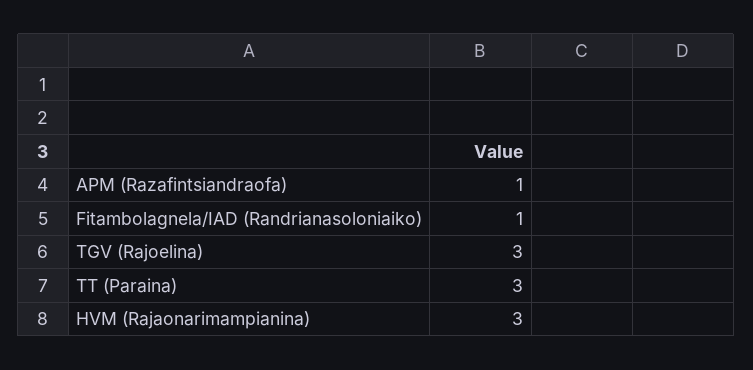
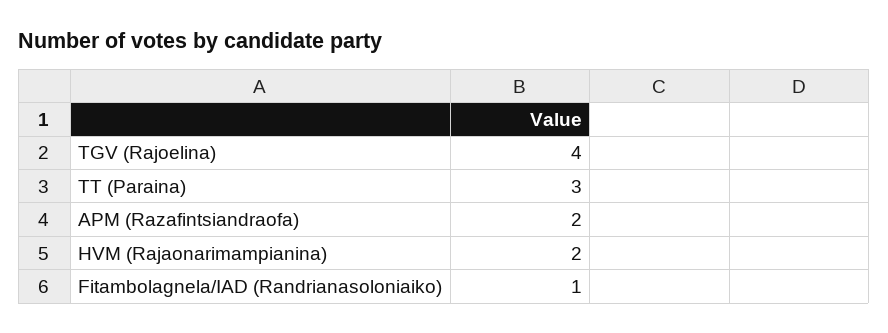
  {
-   "APM (Razafintsiandraofa)": 1,
+   "APM (Razafintsiandraofa)": 2,
    "Fitambolagnela/IAD (Randrianasoloniaiko)": 1,
-   "TGV (Rajoelina)": 3,
+   "TGV (Rajoelina)": 4,
    "TT (Paraina)": 3,
-   "HVM (Rajaonarimampianina)": 3
+   "HVM (Rajaonarimampianina)": 2
  }

